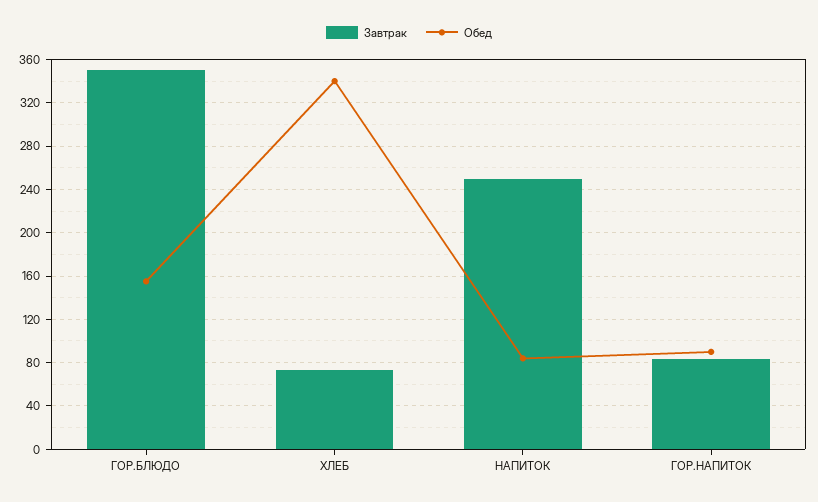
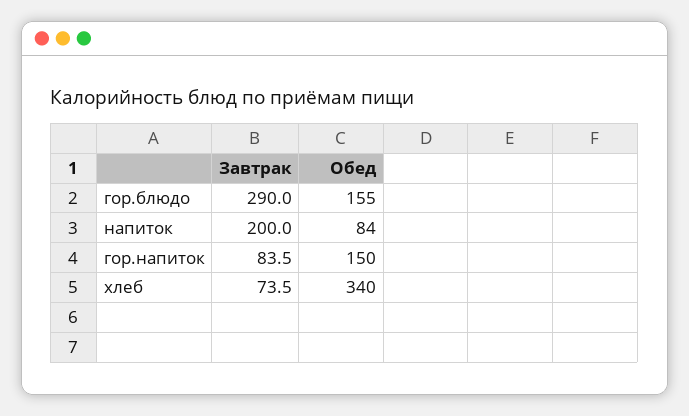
  {
    "Завтрак": {
-     "ГОР.БЛЮДО": 350,
+     "ГОР.БЛЮДО": 290,
      "ХЛЕБ": 73.5,
-     "НАПИТОК": 250,
+     "НАПИТОК": 200,
      "ГОР.НАПИТОК": 83.5
    },
    "Обед": {
      "ГОР.БЛЮДО": 155,
      "ХЛЕБ": 340,
      "НАПИТОК": 84,
-     "ГОР.НАПИТОК": 90
+     "ГОР.НАПИТОК": 150
    }
  }

